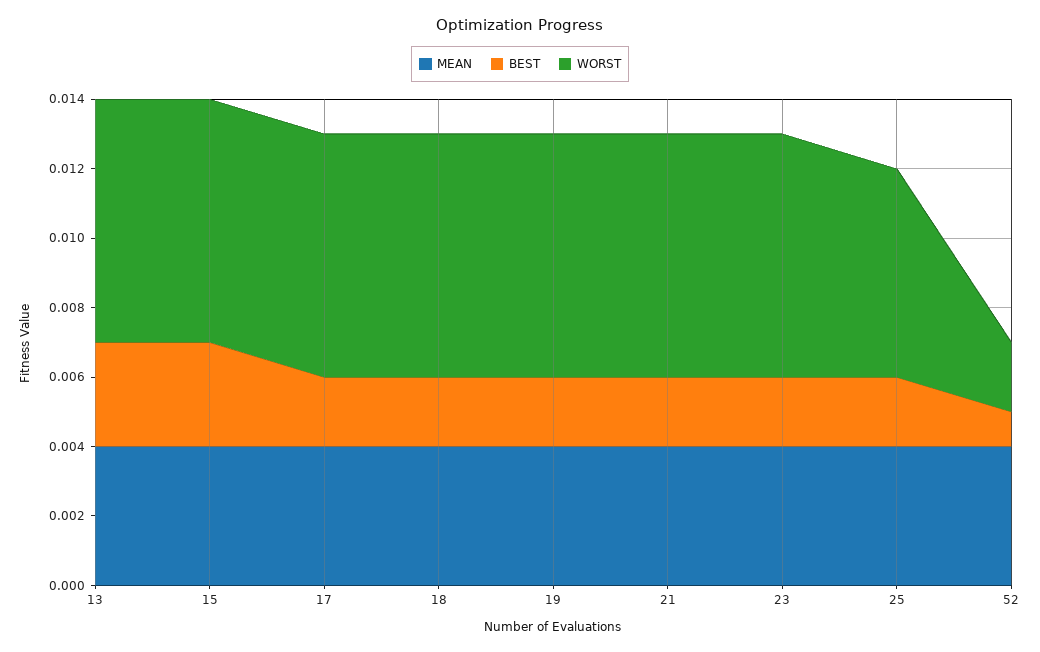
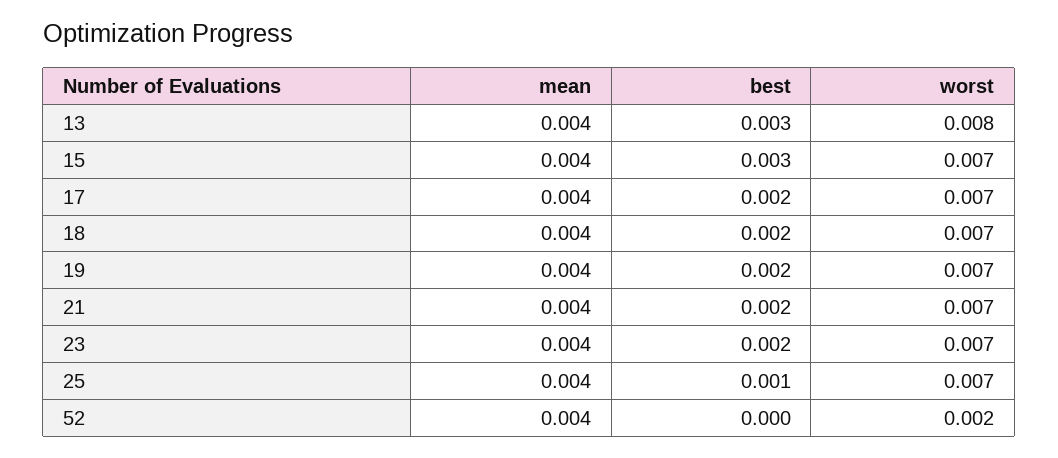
  {
    "MEAN": {
      "13": 0.004,
      "15": 0.004,
      "17": 0.004,
      "18": 0.004,
      "19": 0.004,
      "21": 0.004,
      "23": 0.004,
      "25": 0.004,
      "52": 0.004
    },
    "BEST": {
      "13": 0.003,
      "15": 0.003,
      "17": 0.002,
      "18": 0.002,
      "19": 0.002,
      "21": 0.002,
      "23": 0.002,
-     "25": 0.002,
+     "25": 0.001,
-     "52": 0.001
+     "52": 0
    },
    "WORST": {
-     "13": 0.007,
+     "13": 0.008,
      "15": 0.007,
      "17": 0.007,
      "18": 0.007,
      "19": 0.007,
      "21": 0.007,
      "23": 0.007,
-     "25": 0.006,
+     "25": 0.007,
      "52": 0.002
    }
  }

